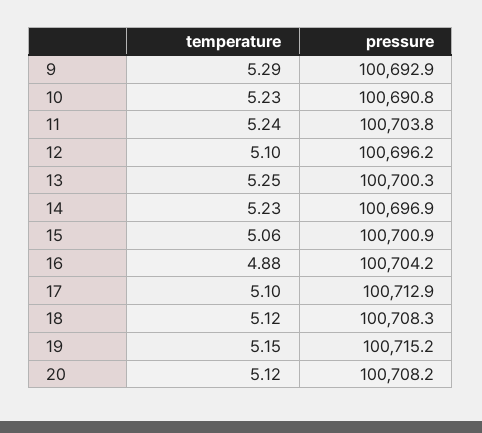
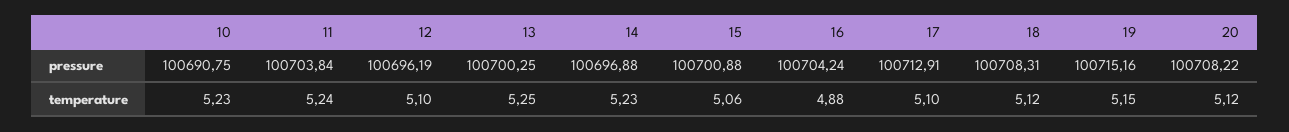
  {
    "temperature": {
-     "9": 5.29,
      "10": 5.23,
      "11": 5.24,
      "12": 5.1,
      "13": 5.25,
      "14": 5.23,
      "15": 5.06,
      "16": 4.88,
      "17": 5.1,
      "18": 5.12,
      "19": 5.15,
      "20": 5.12
    },
    "pressure": {
-     "9": 100692.9,
      "10": 100690.75,
      "11": 100703.84,
      "12": 100696.19,
      "13": 100700.25,
      "14": 100696.88,
      "15": 100700.88,
      "16": 100704.24,
      "17": 100712.91,
      "18": 100708.31,
      "19": 100715.16,
      "20": 100708.22
    }
  }

